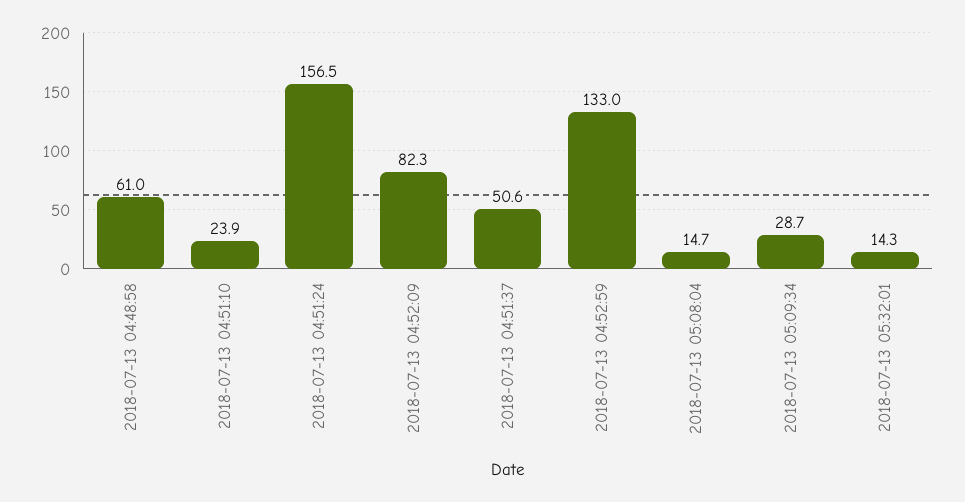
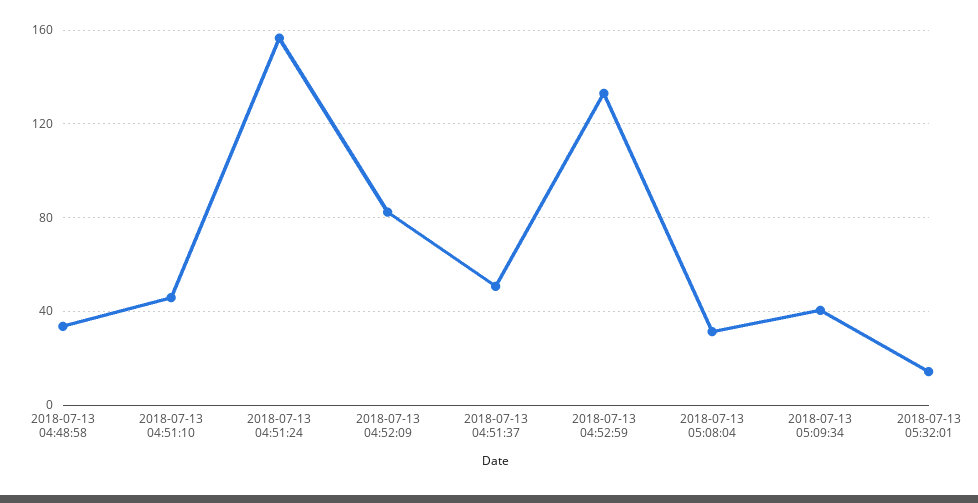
  {
-   "2018-07-13 04:48:58": 61,
+   "2018-07-13 04:48:58": 35,
-   "2018-07-13 04:51:10": 23.9,
+   "2018-07-13 04:51:10": 45,
    "2018-07-13 04:51:24": 156.5,
    "2018-07-13 04:52:09": 82.3,
    "2018-07-13 04:51:37": 50.6,
    "2018-07-13 04:52:59": 133,
-   "2018-07-13 05:08:04": 14.7,
+   "2018-07-13 05:08:04": 30,
-   "2018-07-13 05:09:34": 28.7,
+   "2018-07-13 05:09:34": 40,
    "2018-07-13 05:32:01": 14.3
  }

